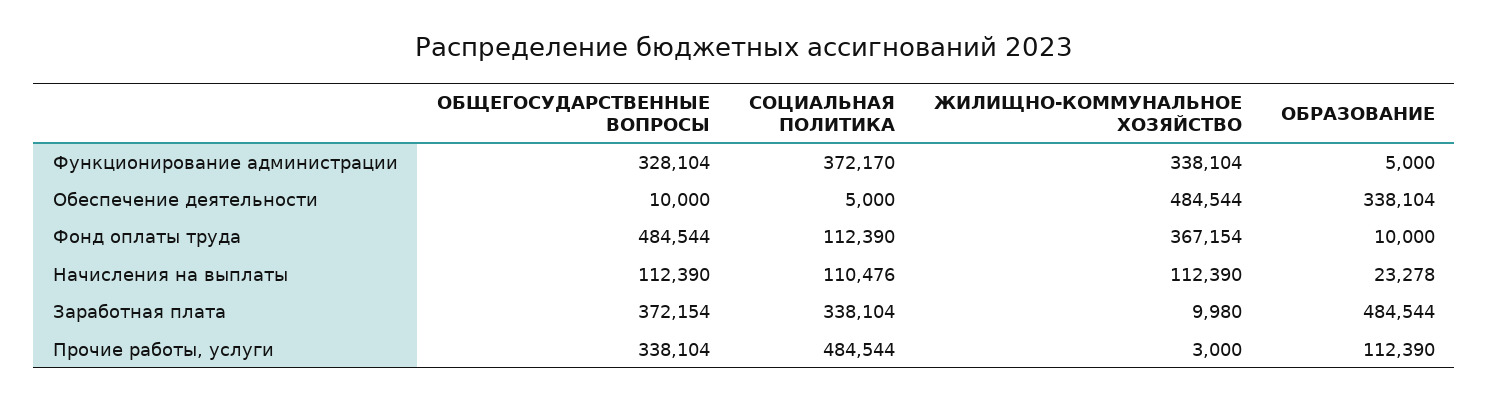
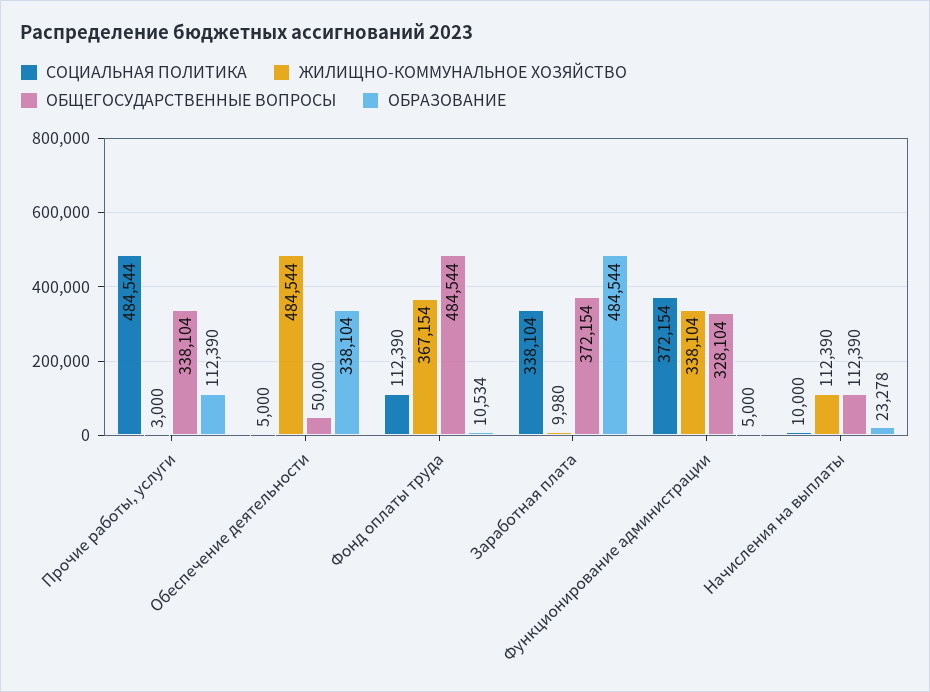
  {
    "ОБЩЕГОСУДАРСТВЕННЫЕ ВОПРОСЫ": {
      "Функционирование администрации": 328104,
-     "Обеспечение деятельности": 10000,
+     "Обеспечение деятельности": 50000,
      "Фонд оплаты труда": 484544,
      "Начисления на выплаты": 112390,
      "Заработная плата": 372154,
      "Прочие работы, услуги": 338104
    },
    "СОЦИАЛЬНАЯ ПОЛИТИКА": {
-     "Функционирование администрации": 372170,
+     "Функционирование администрации": 372154,
      "Обеспечение деятельности": 5000,
      "Фонд оплаты труда": 112390,
-     "Начисления на выплаты": 110476,
+     "Начисления на выплаты": 10000,
      "Заработная плата": 338104,
      "Прочие работы, услуги": 484544
    },
    "ЖИЛИЩНО-КОММУНАЛЬНОЕ ХОЗЯЙСТВО": {
      "Функционирование администрации": 338104,
      "Обеспечение деятельности": 484544,
      "Фонд оплаты труда": 367154,
      "Начисления на выплаты": 112390,
      "Заработная плата": 9980,
      "Прочие работы, услуги": 3000
    },
    "ОБРАЗОВАНИЕ": {
      "Функционирование администрации": 5000,
      "Обеспечение деятельности": 338104,
-     "Фонд оплаты труда": 10000,
+     "Фонд оплаты труда": 10534,
      "Начисления на выплаты": 23278,
      "Заработная плата": 484544,
      "Прочие работы, услуги": 112390
    }
  }

